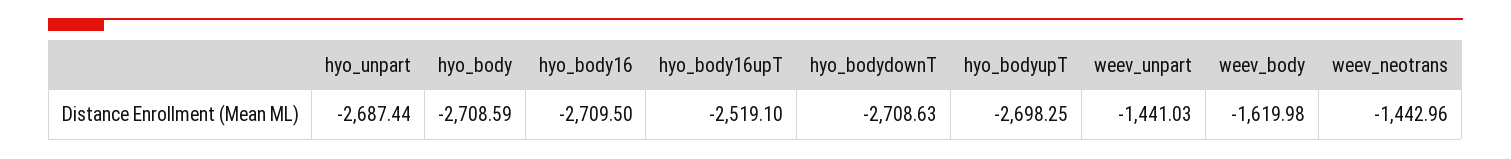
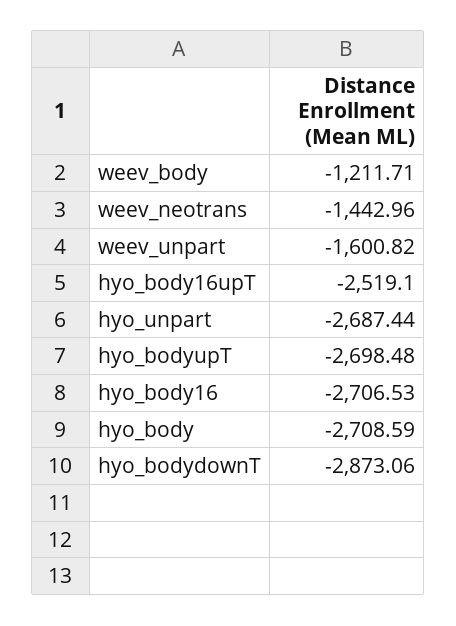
  {
    "hyo_unpart": -2687.44,
    "hyo_body": -2708.59,
-   "hyo_body16": -2709.5,
+   "hyo_body16": -2706.53,
    "hyo_body16upT": -2519.1,
-   "hyo_bodydownT": -2708.63,
+   "hyo_bodydownT": -2873.06,
-   "hyo_bodyupT": -2698.25,
+   "hyo_bodyupT": -2698.48,
-   "weev_unpart": -1441.03,
+   "weev_unpart": -1600.82,
-   "weev_body": -1619.98,
+   "weev_body": -1211.71,
    "weev_neotrans": -1442.96
  }

